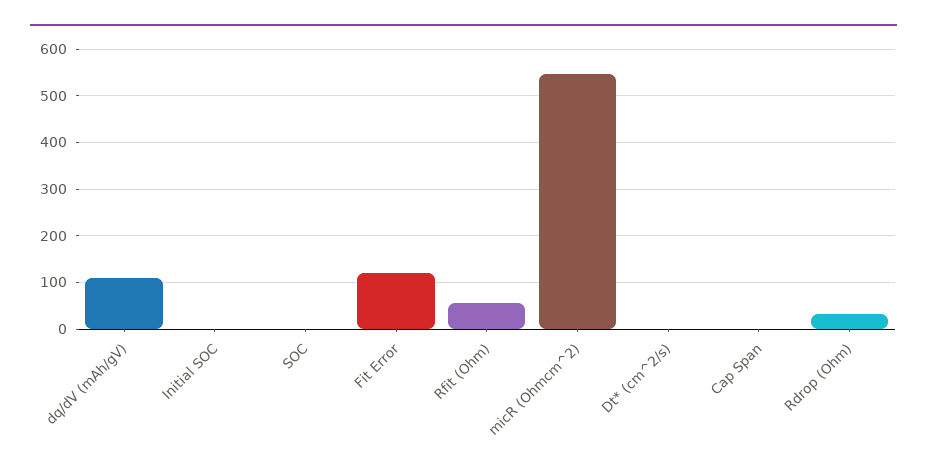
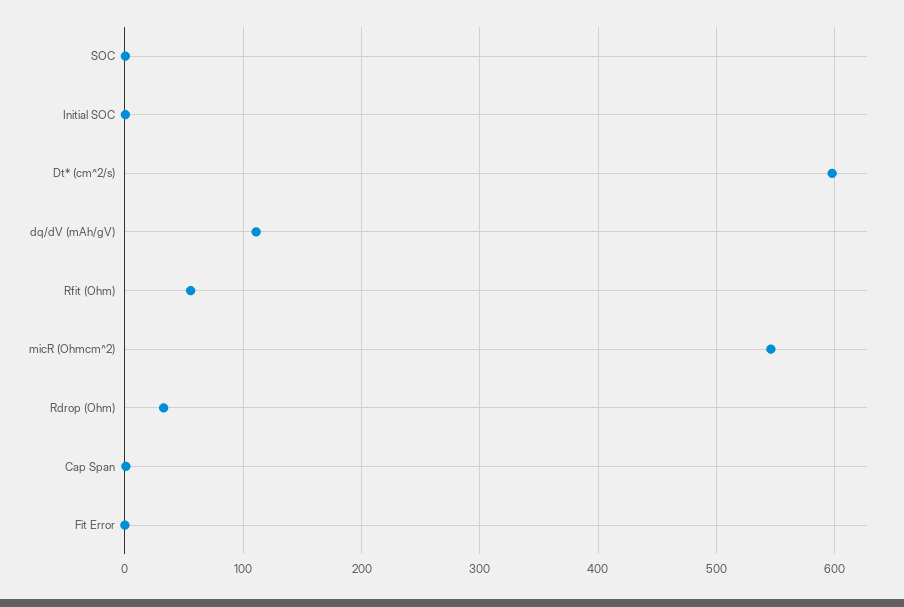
  {
    "dq/dV (mAh/gV)": 110,
    "Initial SOC": 0,
    "SOC": 0,
-   "Fit Error": 120,
+   "Fit Error": 0,
    "Rfit (Ohm)": 60,
    "micR (Ohmcm^2)": 550,
-   "Dt* (cm^2/s)": 0,
+   "Dt* (cm^2/s)": 600,
    "Cap Span": 0,
    "Rdrop (Ohm)": 30
  }

